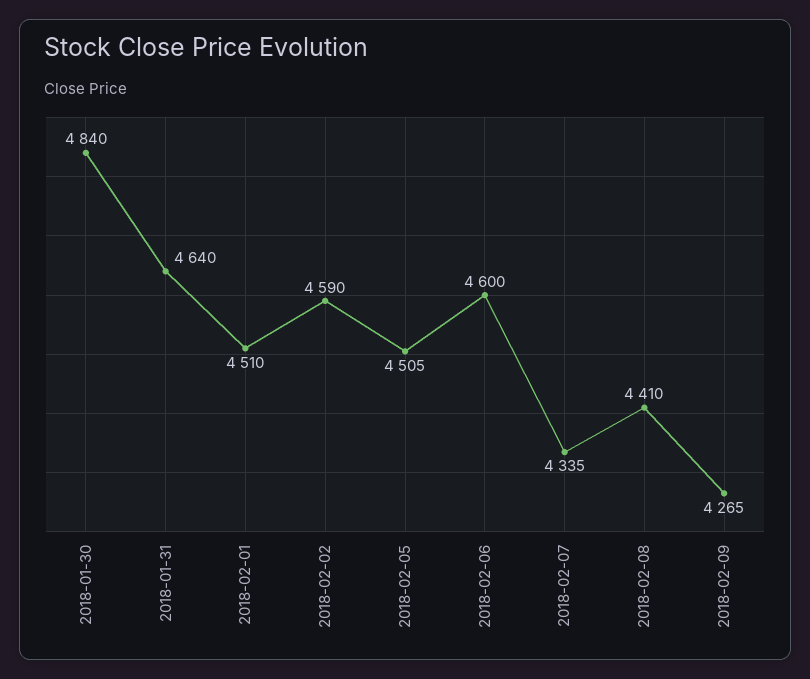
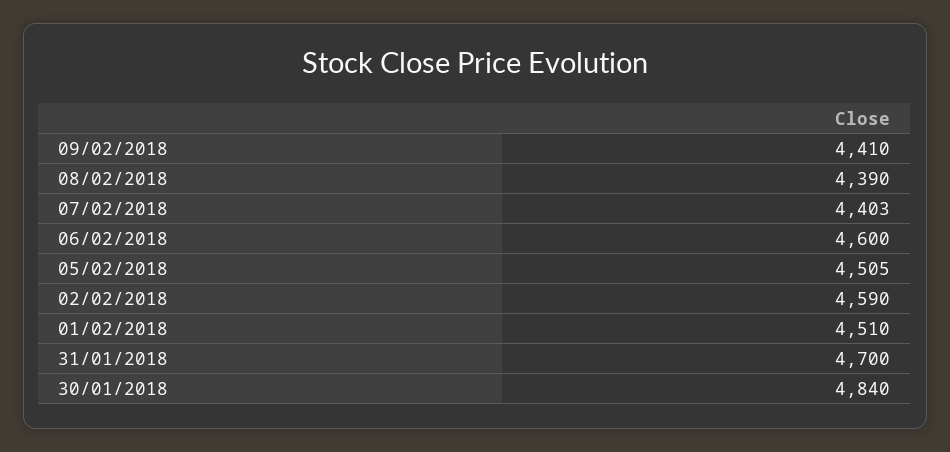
  {
    "2018-01-30": 4840,
-   "2018-01-31": 4640,
+   "2018-01-31": 4700,
    "2018-02-01": 4510,
    "2018-02-02": 4590,
    "2018-02-05": 4505,
    "2018-02-06": 4600,
-   "2018-02-07": 4335,
+   "2018-02-07": 4403,
-   "2018-02-08": 4410,
+   "2018-02-08": 4390,
-   "2018-02-09": 4265
+   "2018-02-09": 4410
  }

